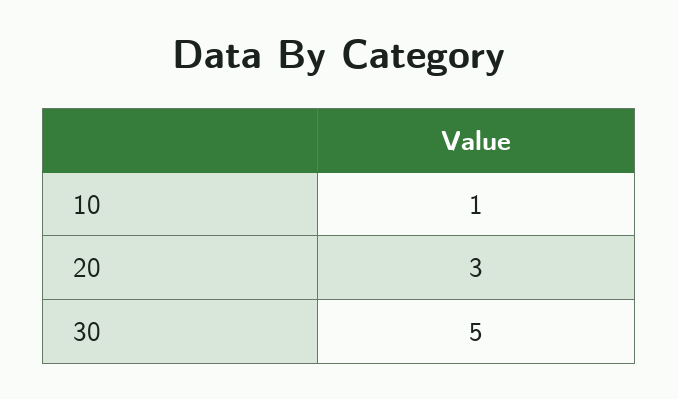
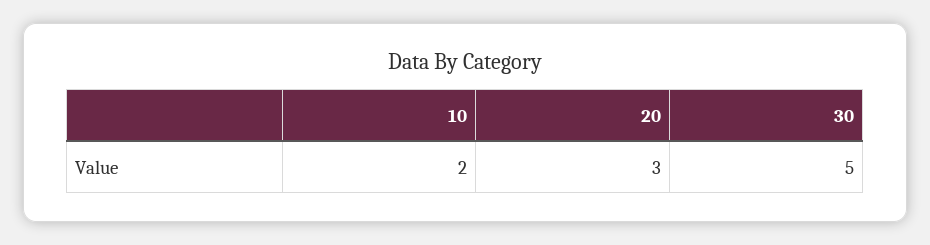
  {
-   "10": 1,
+   "10": 2,
    "20": 3,
    "30": 5
  }

